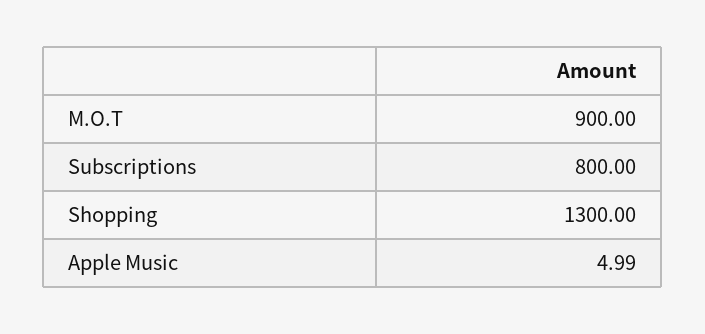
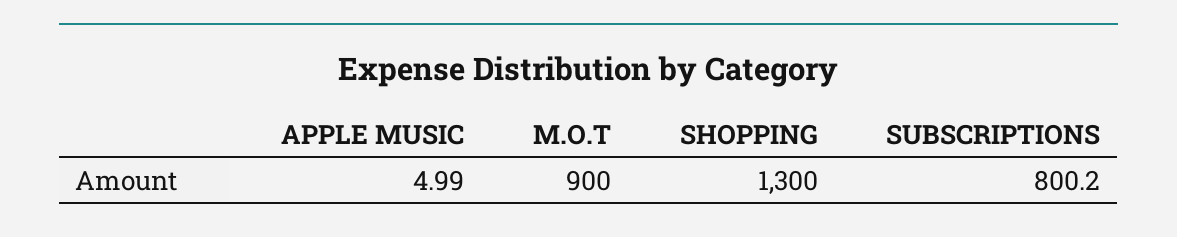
  {
    "M.O.T": 900,
-   "Subscriptions": 800,
+   "Subscriptions": 800.2,
    "Shopping": 1300,
    "Apple Music": 4.99
  }

